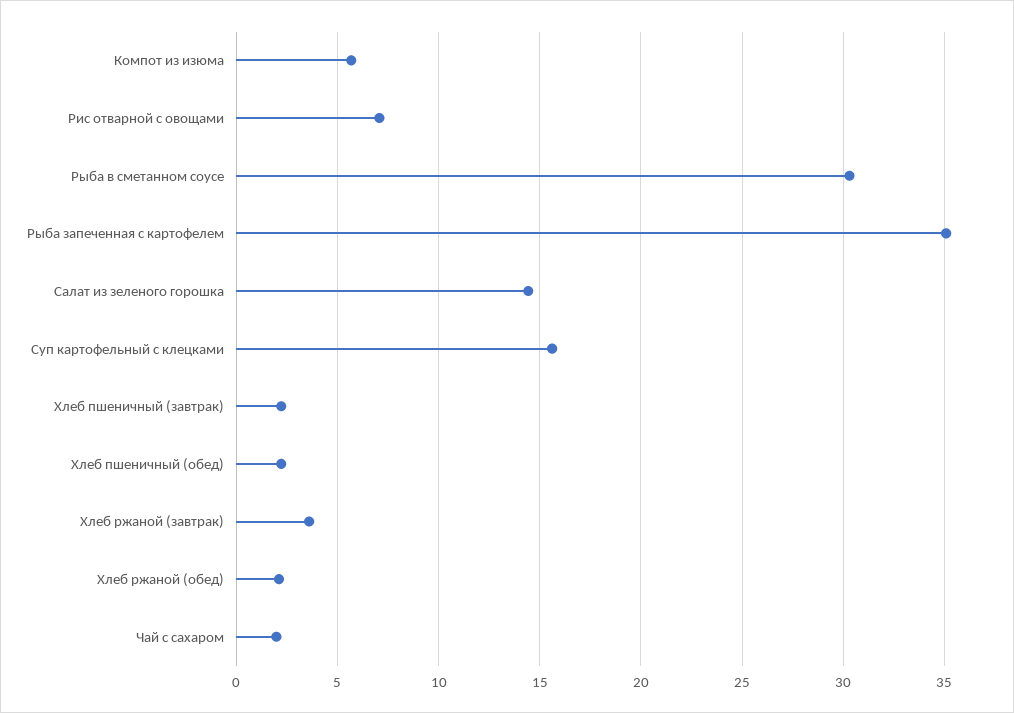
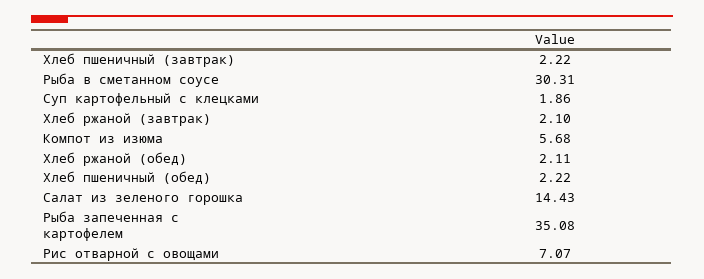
  {
    "Компот из изюма": 5.68,
    "Рис отварной с овощами": 7.07,
    "Рыба в сметанном соусе": 30.31,
    "Рыба запеченная с картофелем": 35.08,
    "Салат из зеленого горошка": 14.43,
-   "Суп картофельный с клецками": 15.5,
+   "Суп картофельный с клецками": 1.86,
    "Хлеб пшеничный (завтрак)": 2.22,
    "Хлеб пшеничный (обед)": 2.22,
-   "Хлеб ржаной (завтрак)": 3.5,
+   "Хлеб ржаной (завтрак)": 2.1,
-   "Хлеб ржаной (обед)": 2.11,
+   "Хлеб ржаной (обед)": 2.11
-   "Чай с сахаром": 2
  }

